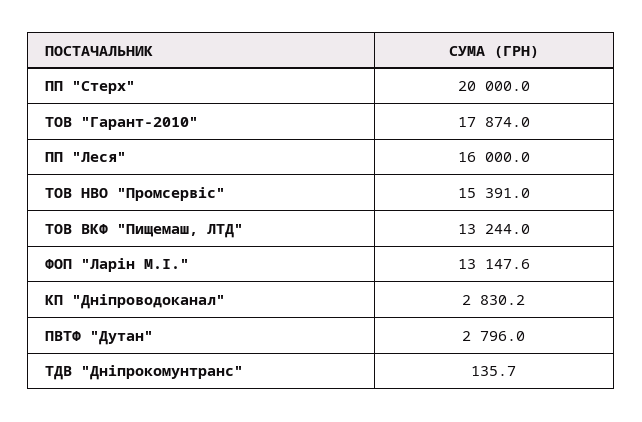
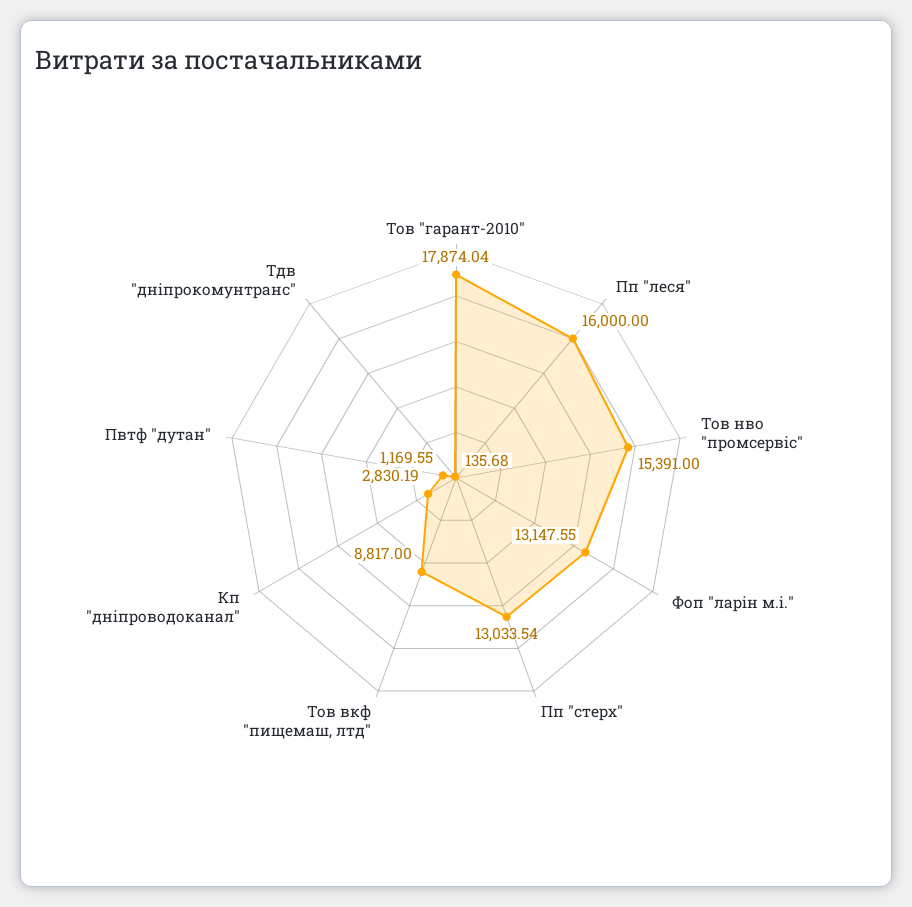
  {
-   "ПП \"Стерх\"": 20000,
+   "ПП \"Стерх\"": 13033.54,
    "ТОВ \"Гарант-2010\"": 17874.04,
    "ПП \"Леся\"": 16000,
    "ТОВ НВО \"Промсервіс\"": 15391,
-   "ТОВ ВКФ \"Пищемаш, ЛТД\"": 13244,
+   "ТОВ ВКФ \"Пищемаш, ЛТД\"": 8817,
    "ФОП \"Ларін М.І.\"": 13147.55,
    "КП \"Дніпроводоканал\"": 2830.19,
-   "ПВТФ \"Дутан\"": 2796,
+   "ПВТФ \"Дутан\"": 1169.55,
    "ТДВ \"Дніпрокомунтранс\"": 135.68
  }

